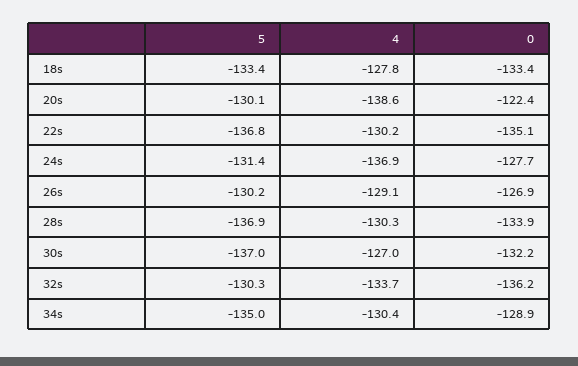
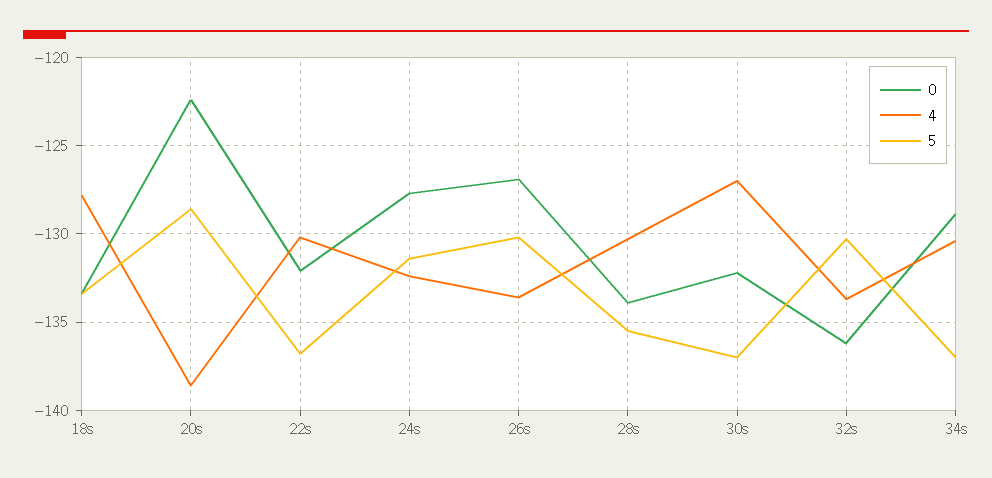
  {
    "5": {
      "18s": -133.4,
-     "20s": -130.1,
+     "20s": -128.5,
      "22s": -136.8,
      "24s": -131.4,
      "26s": -130.2,
-     "28s": -136.9,
+     "28s": -135.5,
      "30s": -137,
      "32s": -130.3,
-     "34s": -135
+     "34s": -137
    },
    "4": {
      "18s": -127.8,
      "20s": -138.6,
      "22s": -130.2,
-     "24s": -136.9,
+     "24s": -132.5,
-     "26s": -129.1,
+     "26s": -133.5,
      "28s": -130.3,
      "30s": -127,
      "32s": -133.7,
      "34s": -130.4
    },
    "0": {
      "18s": -133.4,
      "20s": -122.4,
-     "22s": -135.1,
+     "22s": -132,
      "24s": -127.7,
      "26s": -126.9,
      "28s": -133.9,
      "30s": -132.2,
      "32s": -136.2,
      "34s": -128.9
    }
  }

